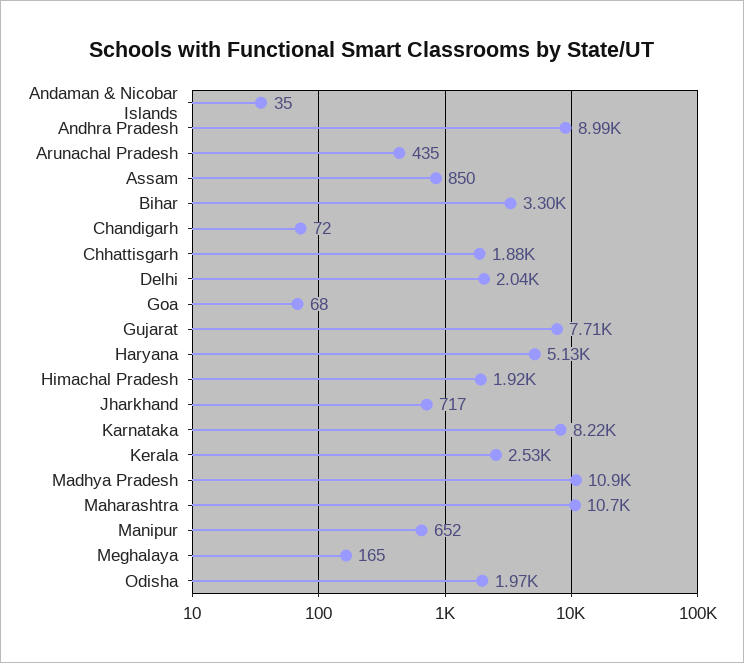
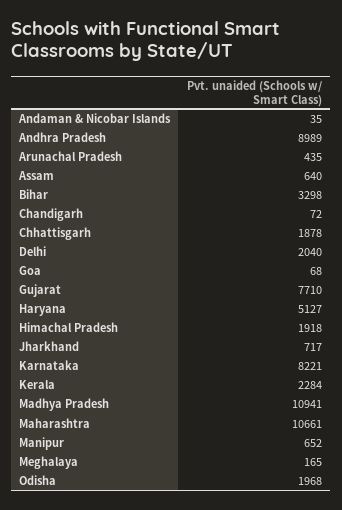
  {
    "Andaman & Nicobar Islands": 35,
    "Andhra Pradesh": 8989,
    "Arunachal Pradesh": 435,
-   "Assam": 850,
+   "Assam": 640,
    "Bihar": 3298,
    "Chandigarh": 72,
    "Chhattisgarh": 1878,
    "Delhi": 2040,
    "Goa": 68,
    "Gujarat": 7710,
    "Haryana": 5127,
    "Himachal Pradesh": 1918,
    "Jharkhand": 717,
    "Karnataka": 8221,
-   "Kerala": 2530,
+   "Kerala": 2284,
    "Madhya Pradesh": 10941,
    "Maharashtra": 10661,
    "Manipur": 652,
    "Meghalaya": 165,
    "Odisha": 1968
  }

